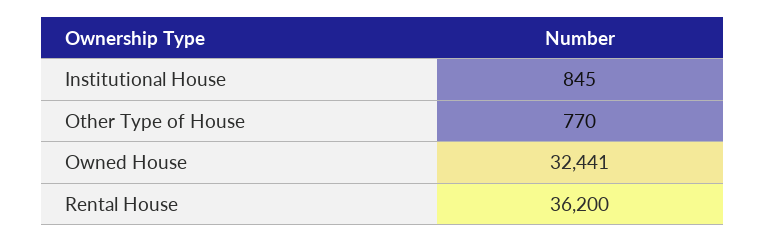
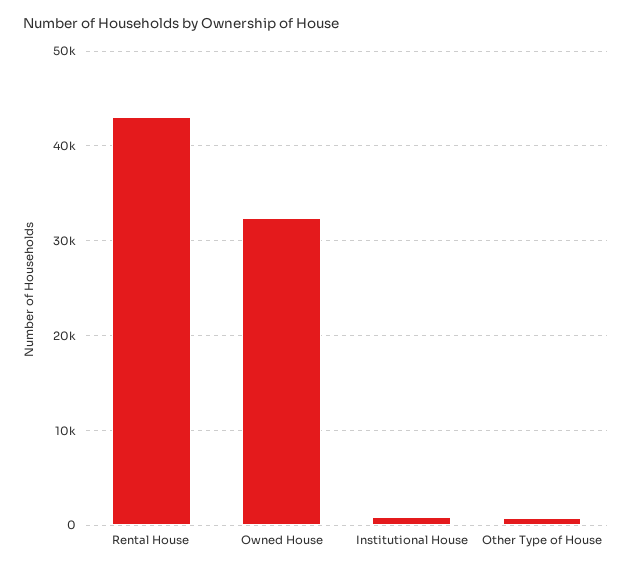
  {
    "Institutional House": 845,
    "Other Type of House": 770,
    "Owned House": 32441,
-   "Rental House": 36200
+   "Rental House": 43000
  }

